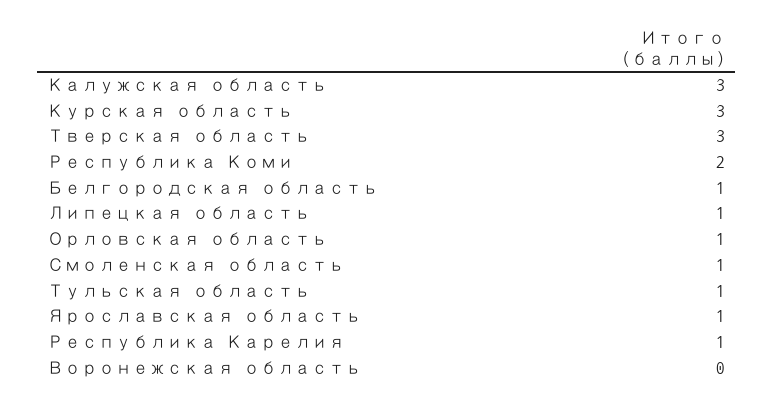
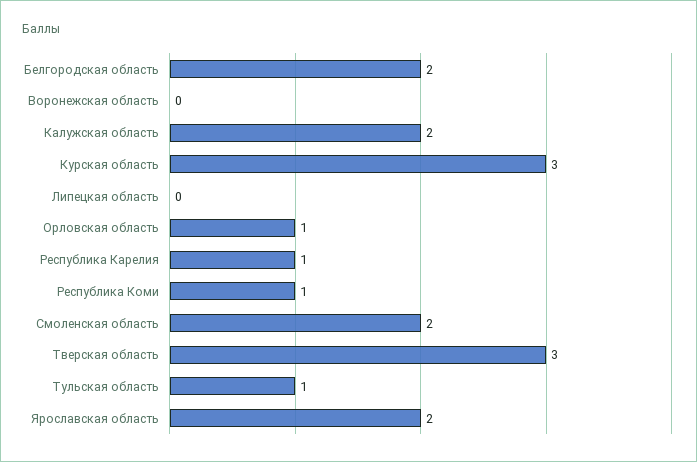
  {
-   "Калужская область": 3,
+   "Калужская область": 2,
    "Курская область": 3,
    "Тверская область": 3,
-   "Республика Коми": 2,
+   "Республика Коми": 1,
-   "Белгородская область": 1,
+   "Белгородская область": 2,
-   "Липецкая область": 1,
+   "Липецкая область": 0,
    "Орловская область": 1,
-   "Смоленская область": 1,
+   "Смоленская область": 2,
    "Тульская область": 1,
-   "Ярославская область": 1,
+   "Ярославская область": 2,
    "Республика Карелия": 1,
    "Воронежская область": 0
  }

